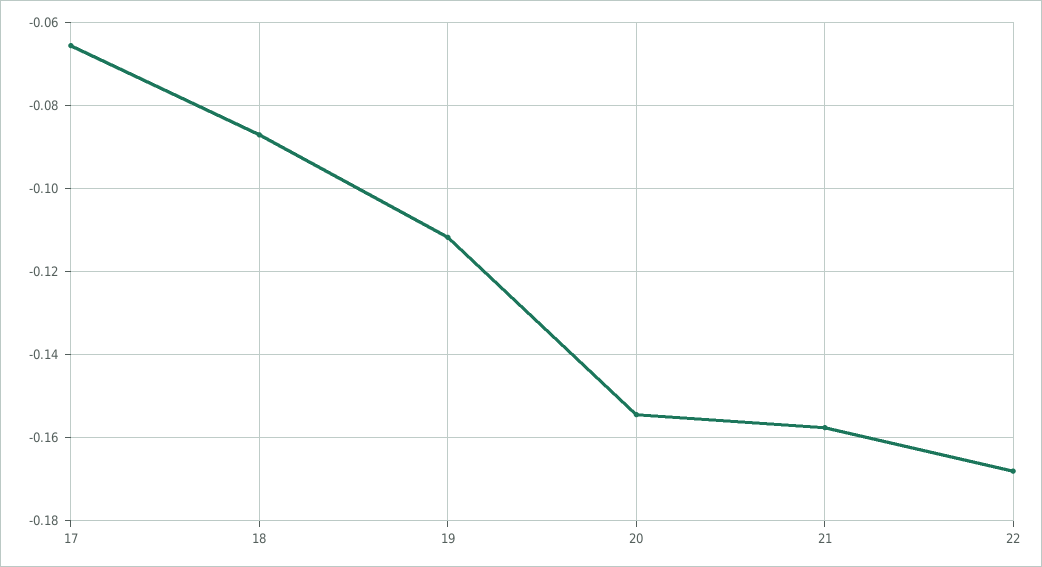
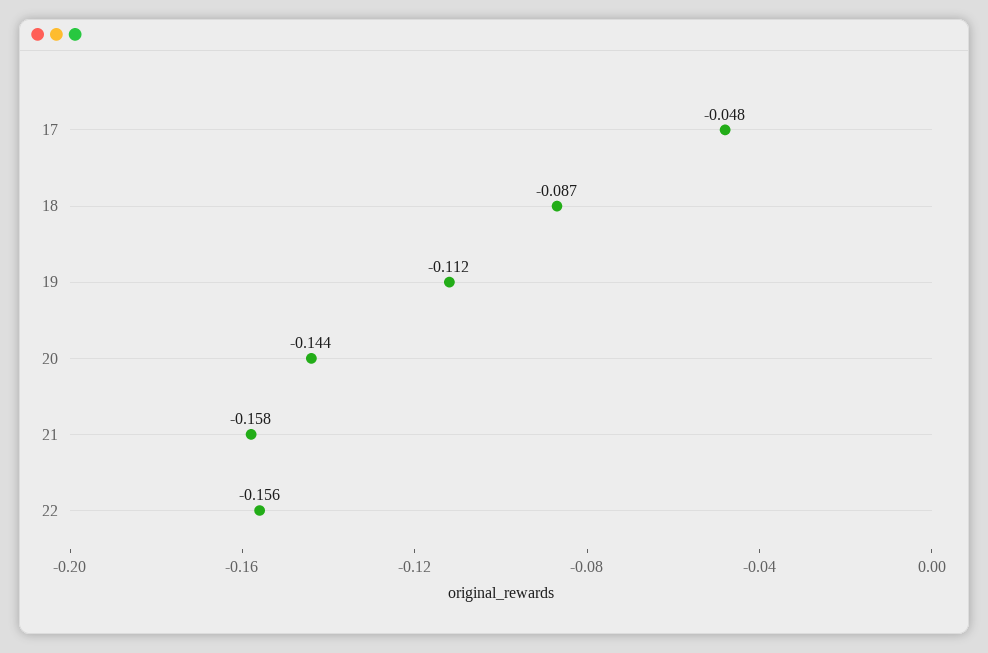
  {
-   "17": -0.066,
+   "17": -0.048,
    "18": -0.087,
    "19": -0.112,
-   "20": -0.154,
+   "20": -0.144,
    "21": -0.158,
-   "22": -0.168
+   "22": -0.156
  }

